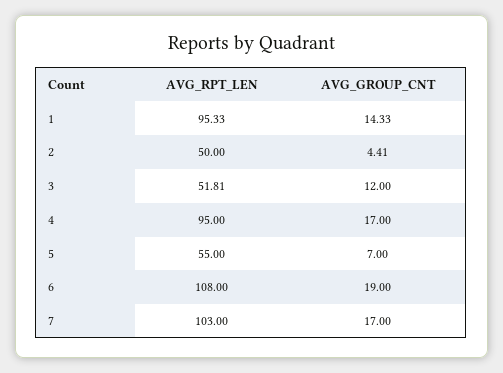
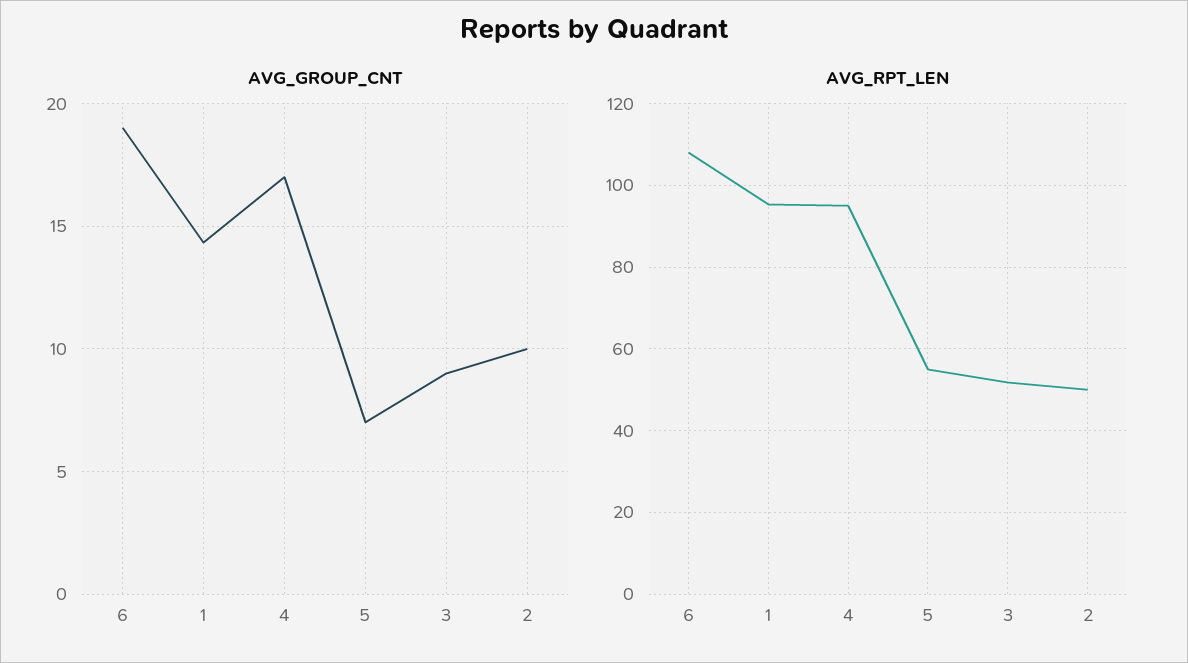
  {
    "AVG_RPT_LEN": {
      "1": 95.33,
      "2": 50,
      "3": 51.81,
      "4": 95,
      "5": 55,
-     "6": 108,
+     "6": 108
-     "7": 103
    },
    "AVG_GROUP_CNT": {
      "1": 14.33,
-     "2": 4.41,
+     "2": 10,
-     "3": 12,
+     "3": 9,
      "4": 17,
      "5": 7,
-     "6": 19,
+     "6": 19
-     "7": 17
    }
  }

